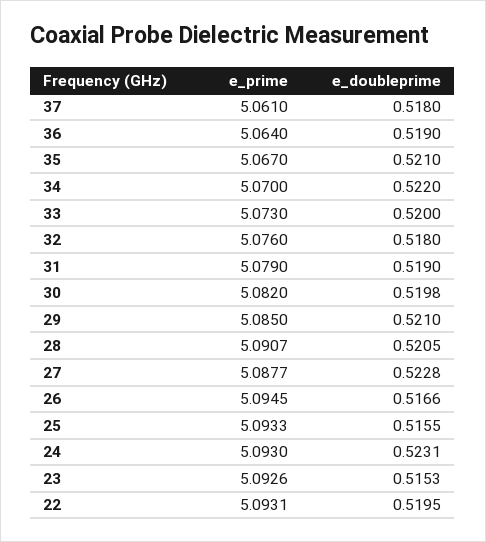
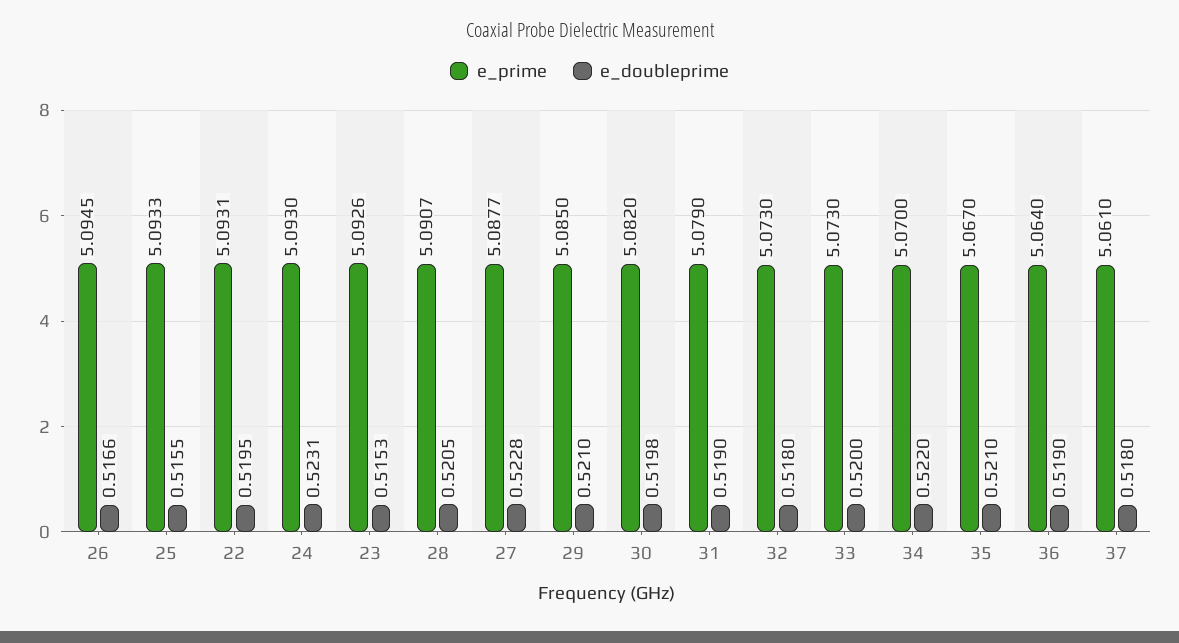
  {
    "e_prime": {
      "37": 5.061,
      "36": 5.064,
      "35": 5.067,
      "34": 5.07,
      "33": 5.073,
-     "32": 5.076,
+     "32": 5.073,
      "31": 5.079,
      "30": 5.082,
      "29": 5.085,
      "28": 5.0907,
      "27": 5.0877,
      "26": 5.0945,
      "25": 5.0933,
      "24": 5.093,
      "23": 5.0926,
      "22": 5.0931
    },
    "e_doubleprime": {
      "37": 0.518,
      "36": 0.519,
      "35": 0.521,
      "34": 0.522,
      "33": 0.52,
      "32": 0.518,
      "31": 0.519,
      "30": 0.5198,
      "29": 0.521,
      "28": 0.5205,
      "27": 0.5228,
      "26": 0.5166,
      "25": 0.5155,
      "24": 0.5231,
      "23": 0.5153,
      "22": 0.5195
    }
  }

